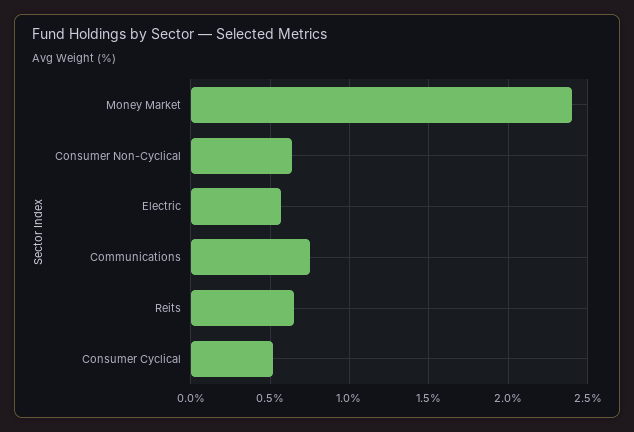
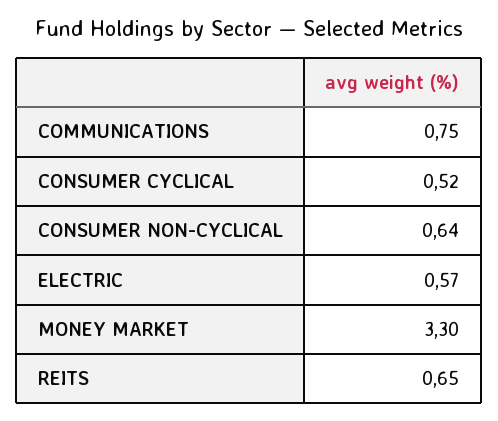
  {
-   "Money Market": 2.4,
+   "Money Market": 3.3,
    "Consumer Non-Cyclical": 0.64,
    "Electric": 0.57,
    "Communications": 0.75,
    "Reits": 0.65,
    "Consumer Cyclical": 0.52
  }

